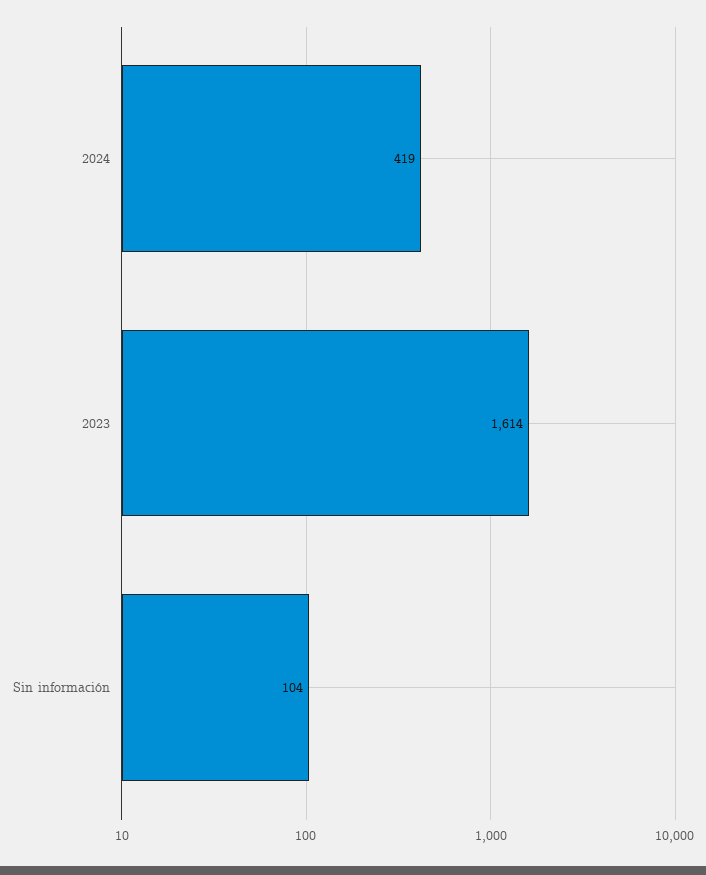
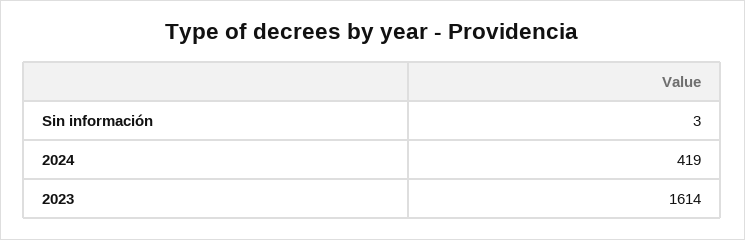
  {
    "2024": 419,
    "2023": 1614,
-   "Sin información": 104
+   "Sin información": 3
  }

